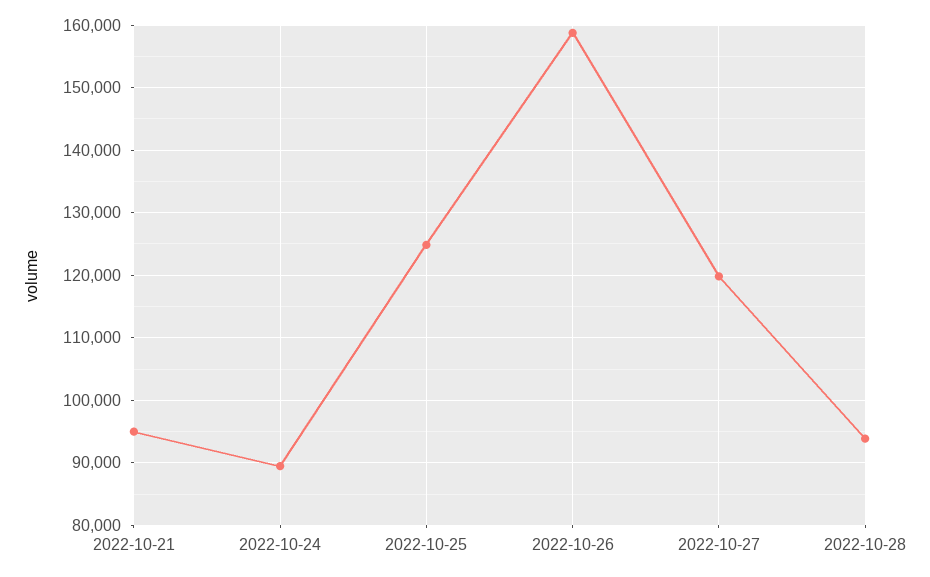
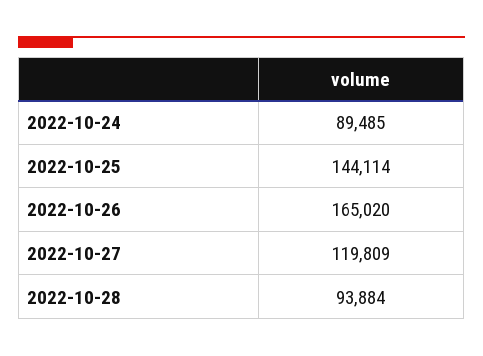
  {
-   "2022-10-21": 95000,
    "2022-10-24": 89485,
-   "2022-10-25": 125000,
+   "2022-10-25": 144114,
-   "2022-10-26": 159000,
+   "2022-10-26": 165020,
    "2022-10-27": 119809,
    "2022-10-28": 93884
  }

